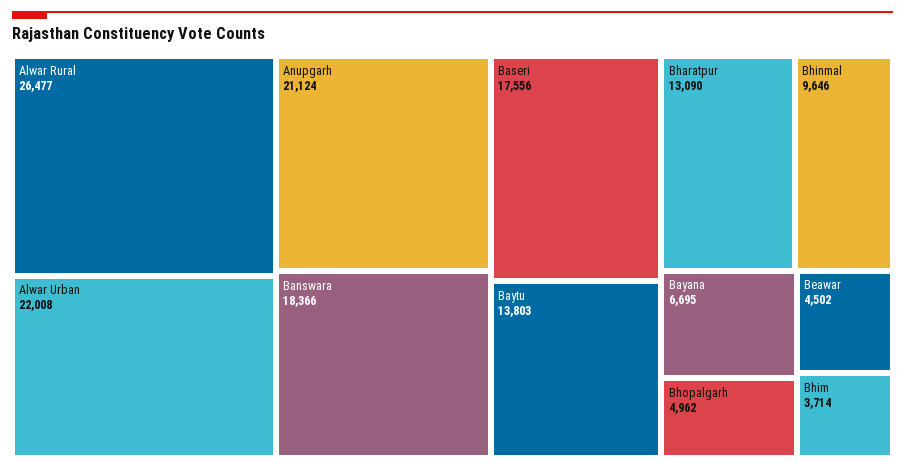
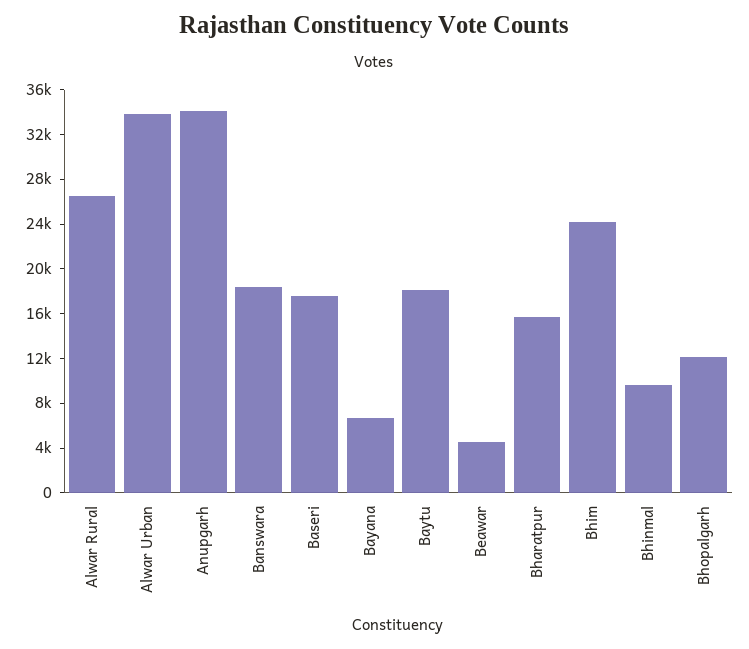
  {
    "Alwar Rural": 26477,
-   "Alwar Urban": 22008,
+   "Alwar Urban": 34000,
-   "Anupgarh": 21124,
+   "Anupgarh": 34000,
    "Banswara": 18366,
    "Baseri": 17556,
-   "Baytu": 13803,
+   "Baytu": 18000,
-   "Bharatpur": 13090,
+   "Bharatpur": 16000,
    "Bhinmal": 9646,
    "Bayana": 6695,
-   "Bhopalgarh": 4962,
+   "Bhopalgarh": 12000,
    "Beawar": 4502,
-   "Bhim": 3714
+   "Bhim": 24000
  }

